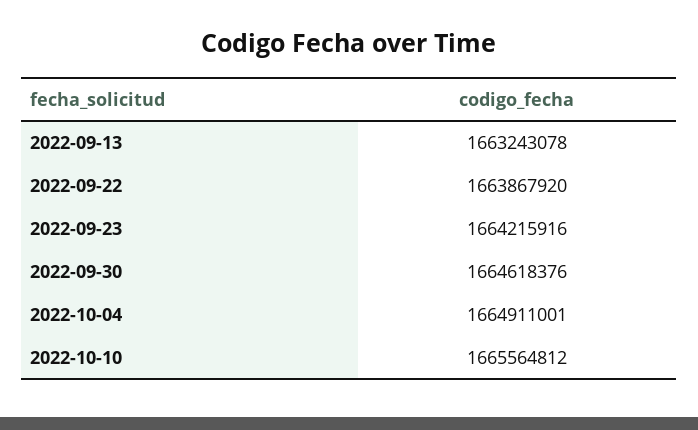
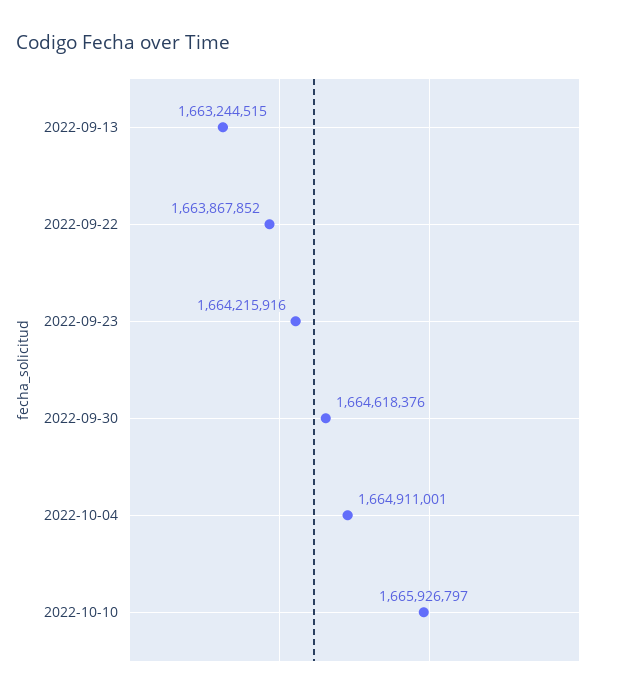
  {
-   "2022-09-13": 1663243078,
+   "2022-09-13": 1663244515,
-   "2022-09-22": 1663867920,
+   "2022-09-22": 1663867852,
    "2022-09-23": 1664215916,
    "2022-09-30": 1664618376,
    "2022-10-04": 1664911001,
-   "2022-10-10": 1665564812
+   "2022-10-10": 1665926797
  }

